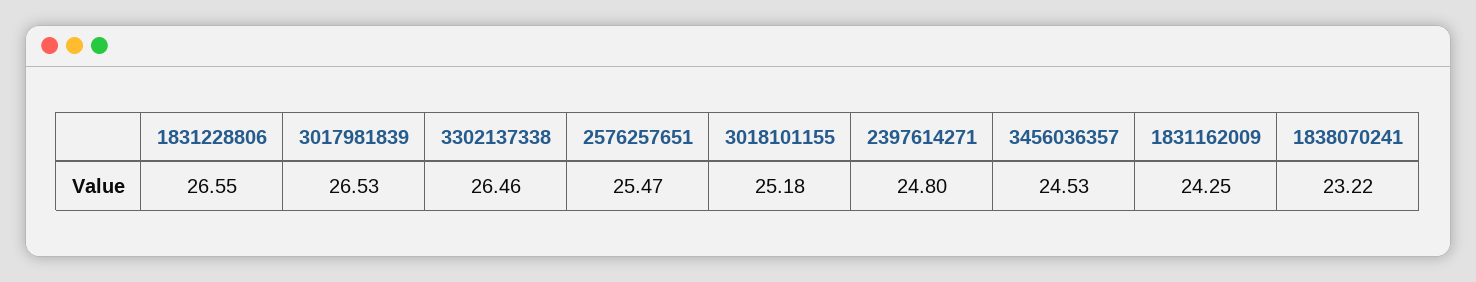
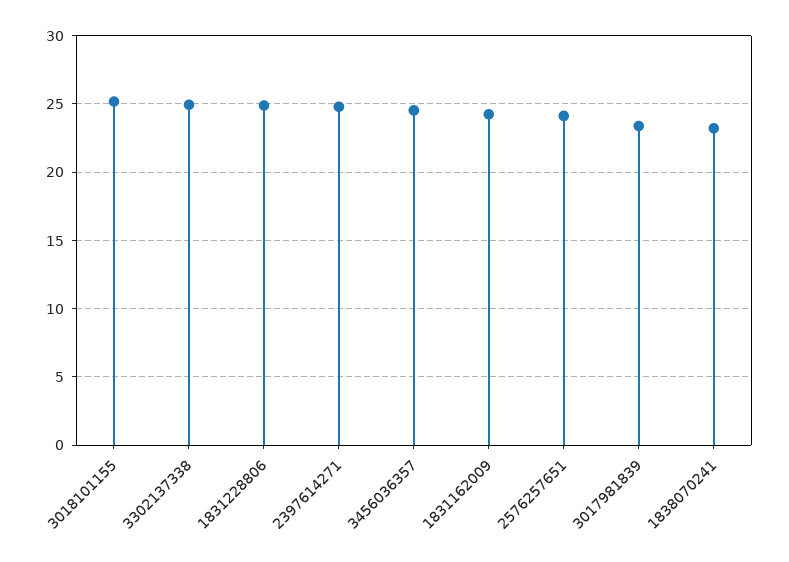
  {
-   "1831228806": 26.55,
+   "1831228806": 25,
-   "3017981839": 26.53,
+   "3017981839": 23.5,
-   "3302137338": 26.46,
+   "3302137338": 25,
-   "2576257651": 25.47,
+   "2576257651": 24,
    "3018101155": 25.18,
    "2397614271": 24.8,
    "3456036357": 24.53,
    "1831162009": 24.25,
    "1838070241": 23.22
  }

